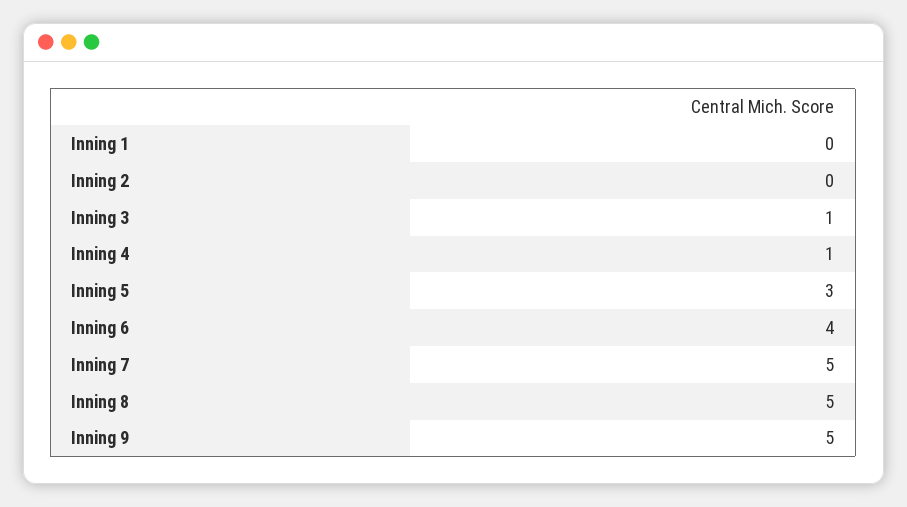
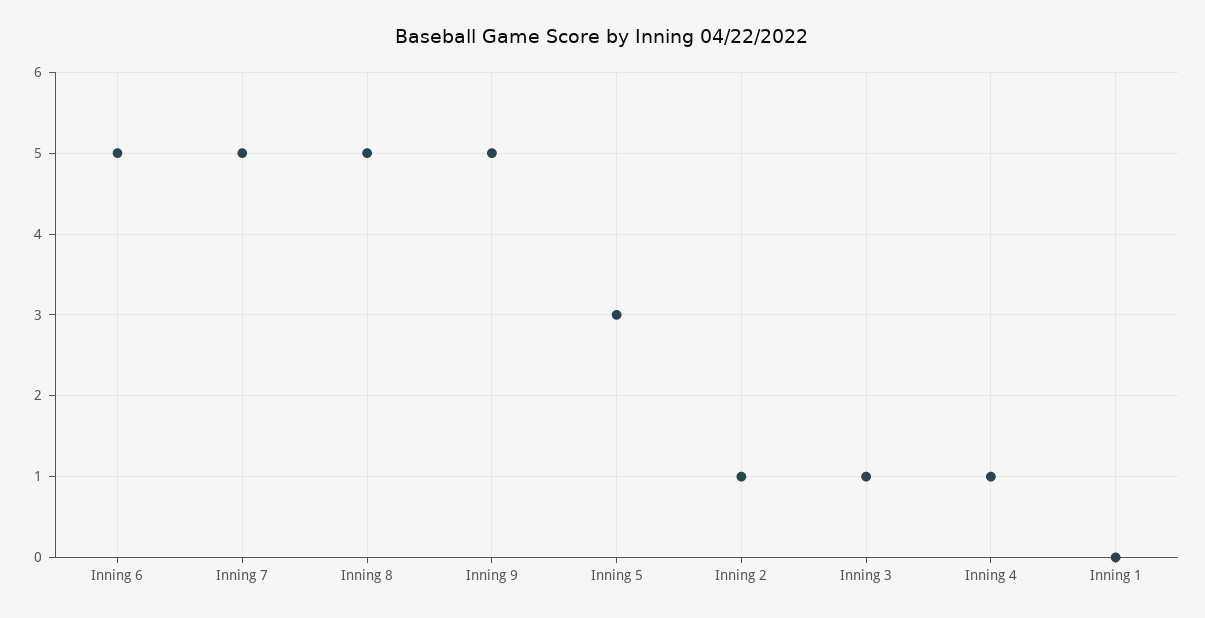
  {
    "Inning 1": 0,
-   "Inning 2": 0,
+   "Inning 2": 1,
    "Inning 3": 1,
    "Inning 4": 1,
    "Inning 5": 3,
-   "Inning 6": 4,
+   "Inning 6": 5,
    "Inning 7": 5,
    "Inning 8": 5,
    "Inning 9": 5
  }

